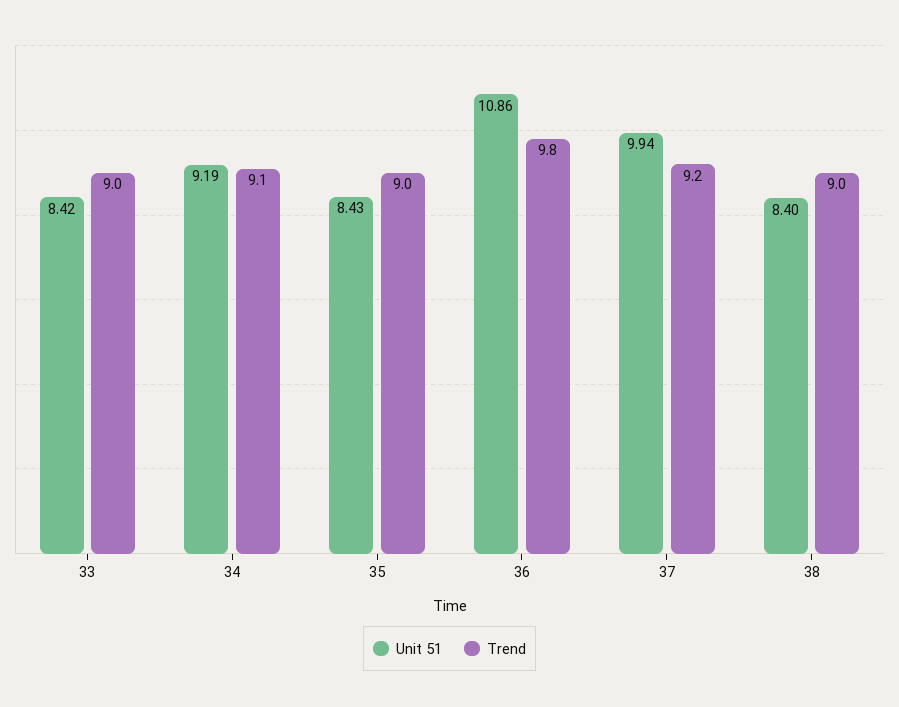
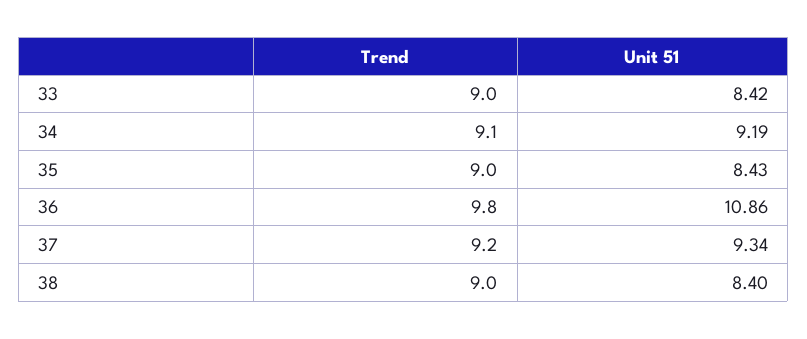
  {
    "Unit 51": {
      "33": 8.42,
      "34": 9.19,
      "35": 8.43,
      "36": 10.86,
-     "37": 9.94,
+     "37": 9.34,
      "38": 8.4
    },
    "Trend": {
      "33": 9,
      "34": 9.1,
      "35": 9,
      "36": 9.8,
      "37": 9.2,
      "38": 9
    }
  }

